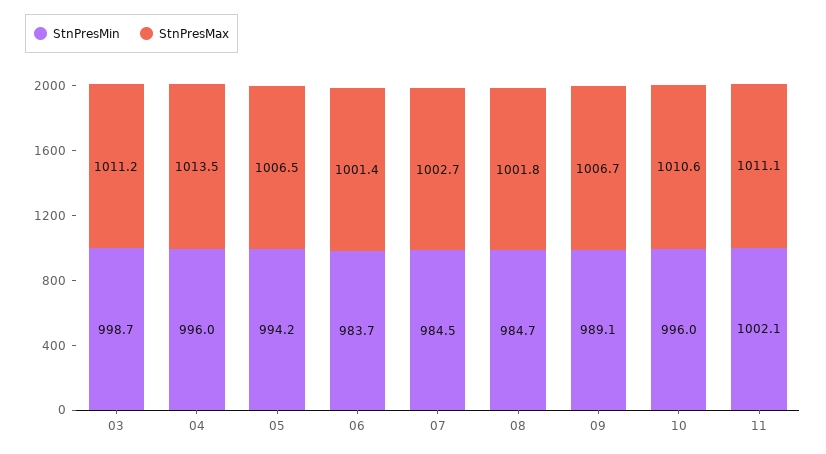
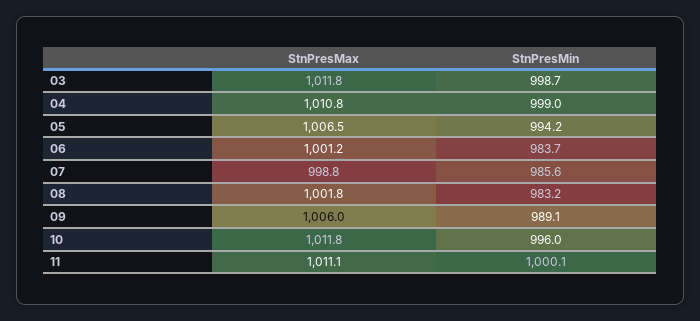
  {
    "StnPresMin": {
      "03": 998.7,
-     "04": 996,
+     "04": 999,
      "05": 994.2,
      "06": 983.7,
-     "07": 984.5,
+     "07": 985.6,
-     "08": 984.7,
+     "08": 983.2,
      "09": 989.1,
      "10": 996,
-     "11": 1002.1
+     "11": 1000.1
    },
    "StnPresMax": {
-     "03": 1011.2,
+     "03": 1011.8,
-     "04": 1013.5,
+     "04": 1010.8,
      "05": 1006.5,
-     "06": 1001.4,
+     "06": 1001.2,
-     "07": 1002.7,
+     "07": 998.8,
      "08": 1001.8,
-     "09": 1006.7,
+     "09": 1006,
-     "10": 1010.6,
+     "10": 1011.8,
      "11": 1011.1
    }
  }

